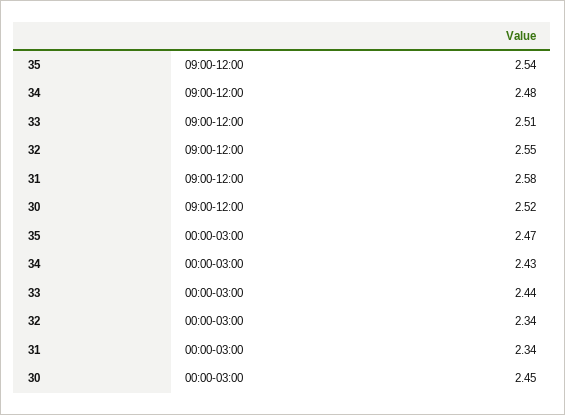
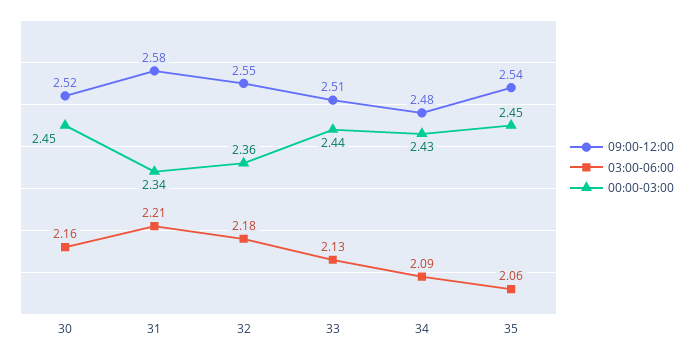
  {
    "09:00-12:00": {
      "35": 2.54,
      "34": 2.48,
      "33": 2.51,
      "32": 2.55,
      "31": 2.58,
      "30": 2.52
    },
    "00:00-03:00": {
-     "35": 2.47,
+     "35": 2.45,
      "34": 2.43,
      "33": 2.44,
-     "32": 2.34,
+     "32": 2.36,
      "31": 2.34,
      "30": 2.45
-   }
+   },
+   "03:00-06:00": {
+     "30": 2.16,
+     "31": 2.21,
+     "32": 2.18,
+     "33": 2.13,
+     "34": 2.09,
+     "35": 2.06
+   }
  }

